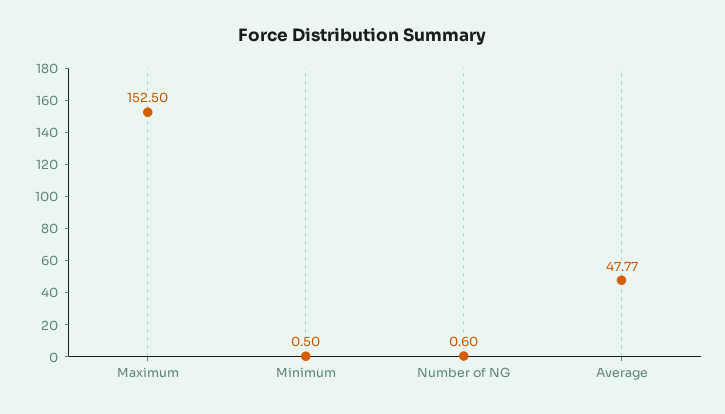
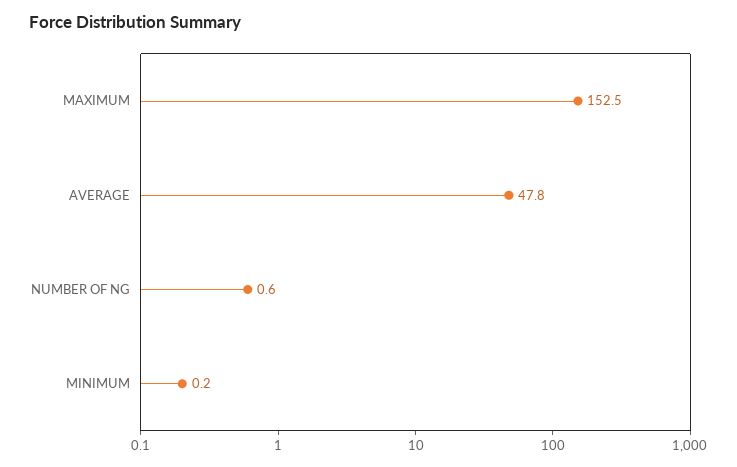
  {
    "Maximum": 152.5,
-   "Minimum": 0.5,
+   "Minimum": 0.2,
    "Number of NG": 0.6,
    "Average": 47.77
  }

